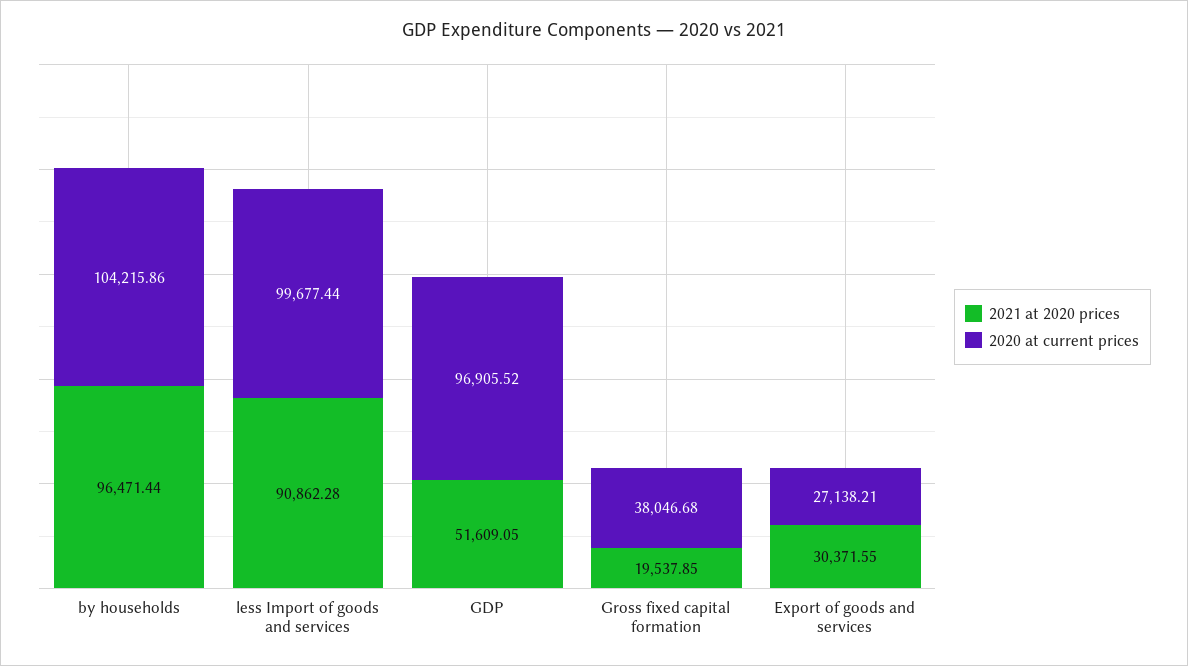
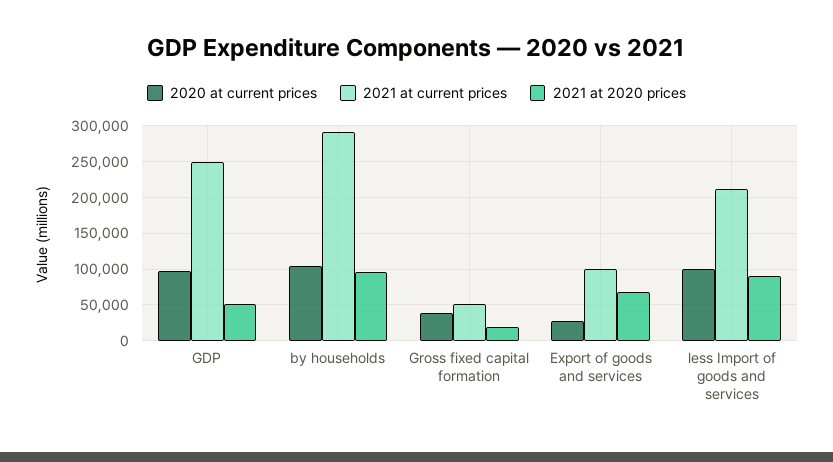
  {
    "2021 at 2020 prices": {
      "by households": 96471.44,
      "less Import of goods and services": 90862.28,
      "GDP": 51609.05,
      "Gross fixed capital formation": 19537.85,
-     "Export of goods and services": 30371.55
+     "Export of goods and services": 70000
    },
    "2020 at current prices": {
      "by households": 104215.86,
      "less Import of goods and services": 99677.44,
      "GDP": 96905.52,
      "Gross fixed capital formation": 38046.68,
      "Export of goods and services": 27138.21
-   }
+   },
+   "2021 at current prices": {
+     "GDP": 250000,
+     "by households": 290000,
+     "Gross fixed capital formation": 50000,
+     "Export of goods and services": 100000,
+     "less Import of goods and services": 210000
+   }
  }

